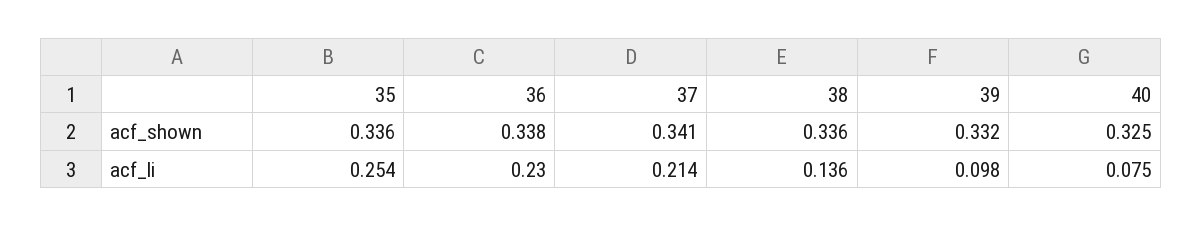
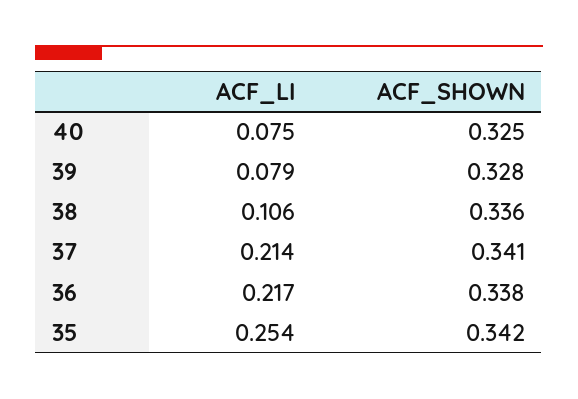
  {
    "35": {
-     "acf_shown": 0.336,
+     "acf_shown": 0.342,
      "acf_li": 0.254
    },
    "36": {
      "acf_shown": 0.338,
-     "acf_li": 0.23
+     "acf_li": 0.217
    },
    "37": {
      "acf_shown": 0.341,
      "acf_li": 0.214
    },
    "38": {
      "acf_shown": 0.336,
-     "acf_li": 0.136
+     "acf_li": 0.106
    },
    "39": {
-     "acf_shown": 0.332,
+     "acf_shown": 0.328,
-     "acf_li": 0.098
+     "acf_li": 0.079
    },
    "40": {
      "acf_shown": 0.325,
      "acf_li": 0.075
    }
  }

